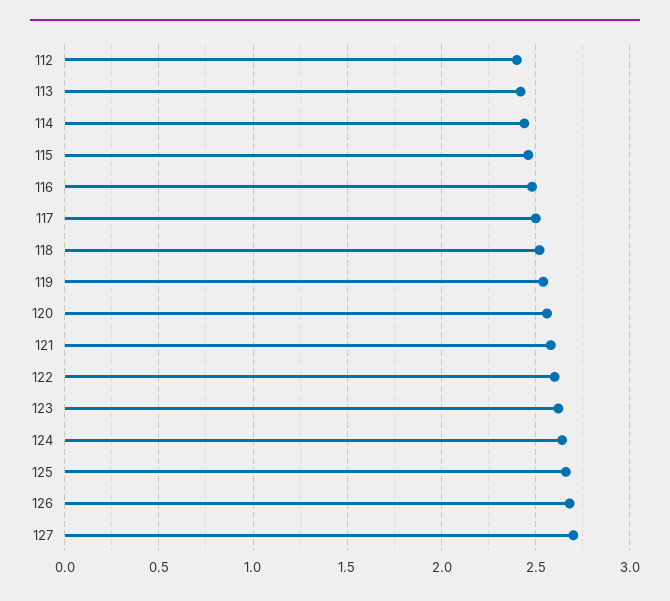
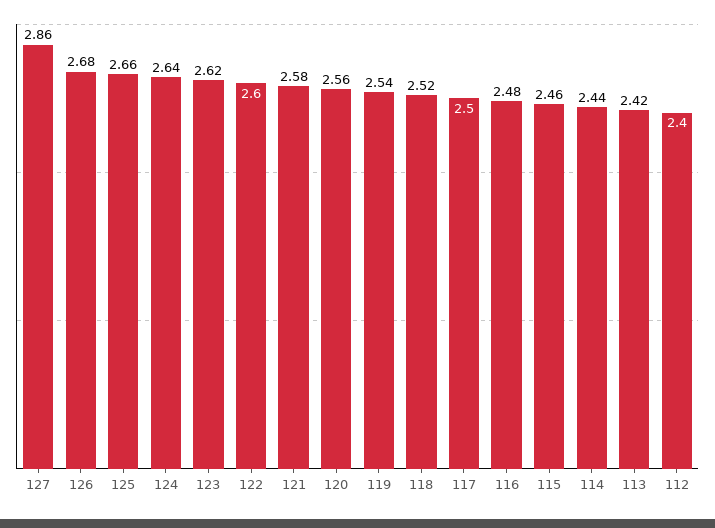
  {
    "112": 2.4,
    "113": 2.42,
    "114": 2.44,
    "115": 2.46,
    "116": 2.48,
    "117": 2.5,
    "118": 2.52,
    "119": 2.54,
    "120": 2.56,
    "121": 2.58,
    "122": 2.6,
    "123": 2.62,
    "124": 2.64,
    "125": 2.66,
    "126": 2.68,
-   "127": 2.7
+   "127": 2.86
  }

